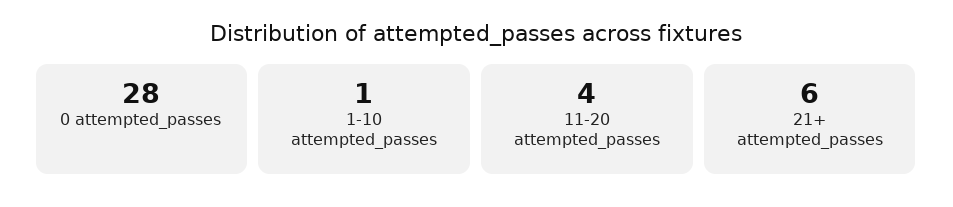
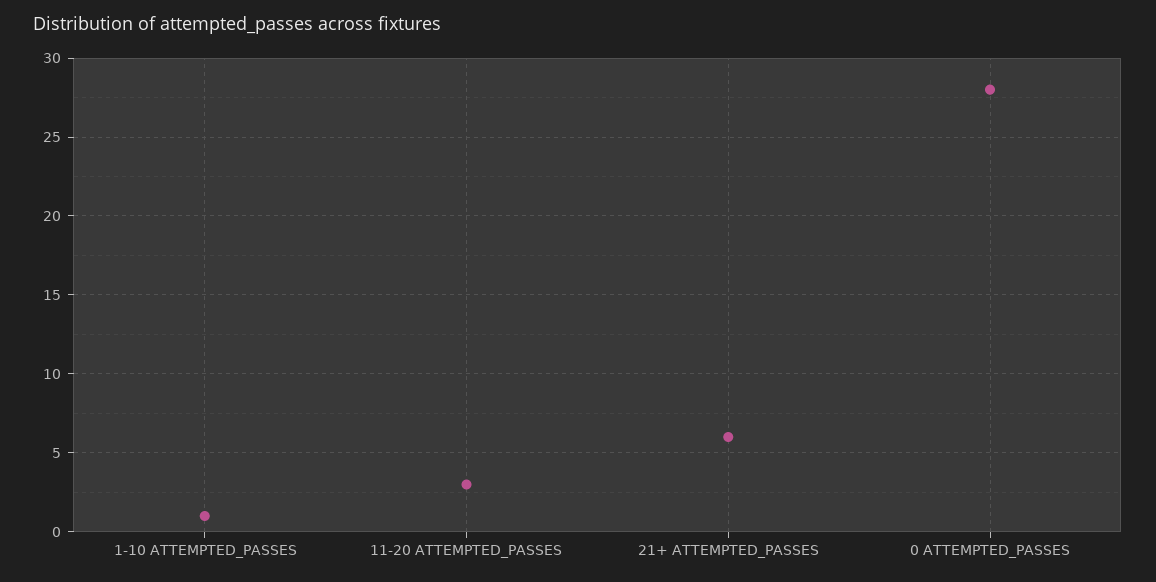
  {
    "0 attempted_passes": 28,
    "1-10 attempted_passes": 1,
-   "11-20 attempted_passes": 4,
+   "11-20 attempted_passes": 3,
    "21+ attempted_passes": 6
  }

